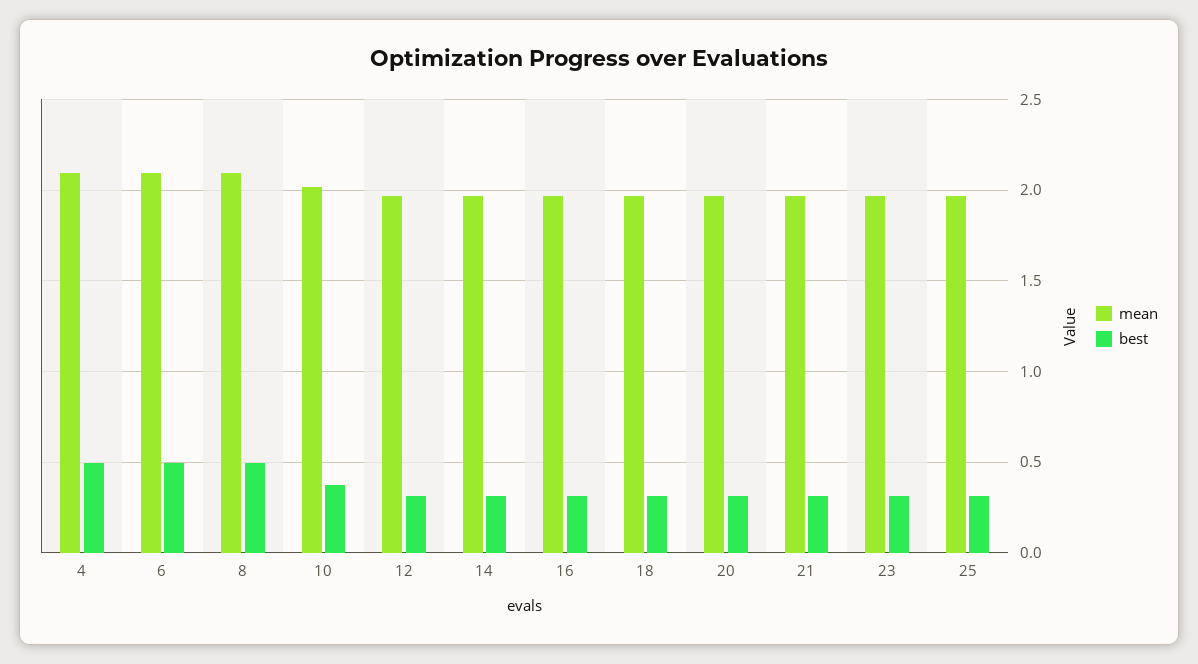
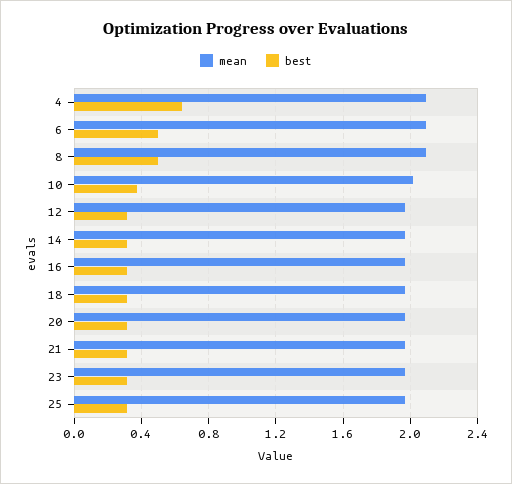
  {
    "mean": {
      "4": 2.1,
      "6": 2.1,
      "8": 2.1,
      "10": 2,
      "12": 1.95,
      "14": 1.95,
      "16": 1.95,
      "18": 1.95,
      "20": 1.95,
      "21": 1.95,
      "23": 1.95,
      "25": 1.95
    },
    "best": {
-     "4": 0.5,
+     "4": 0.65,
      "6": 0.5,
      "8": 0.5,
      "10": 0.35,
      "12": 0.3,
      "14": 0.3,
      "16": 0.3,
      "18": 0.3,
      "20": 0.3,
      "21": 0.3,
      "23": 0.3,
      "25": 0.3
    }
  }

